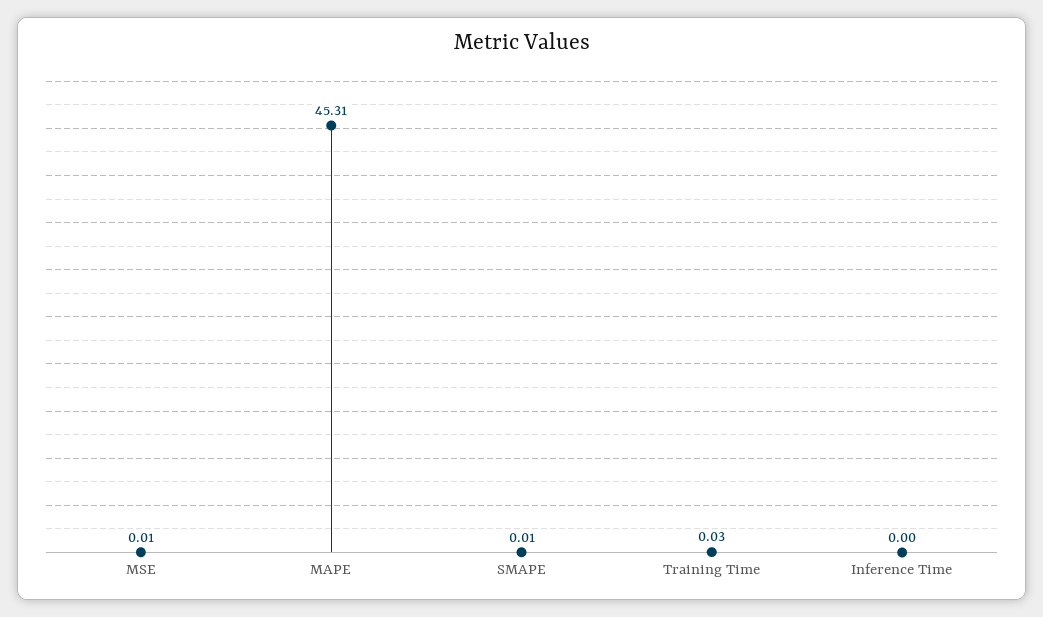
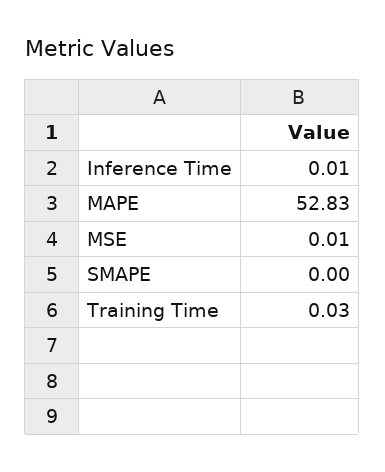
  {
    "MSE": 0.01,
-   "MAPE": 45.31,
+   "MAPE": 52.83,
-   "SMAPE": 0.01,
+   "SMAPE": 0,
    "Training Time": 0.03,
-   "Inference Time": 0
+   "Inference Time": 0.01
  }

